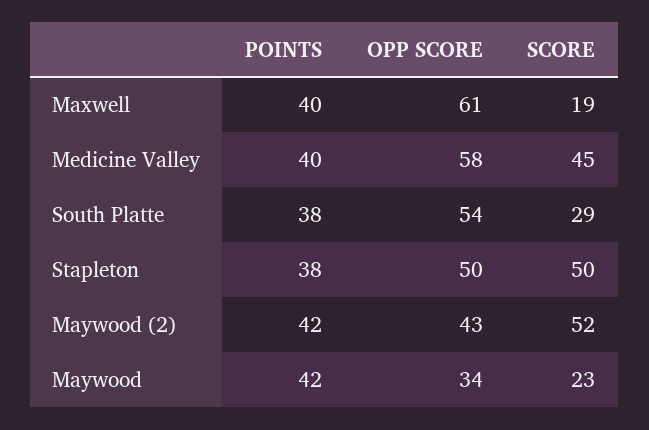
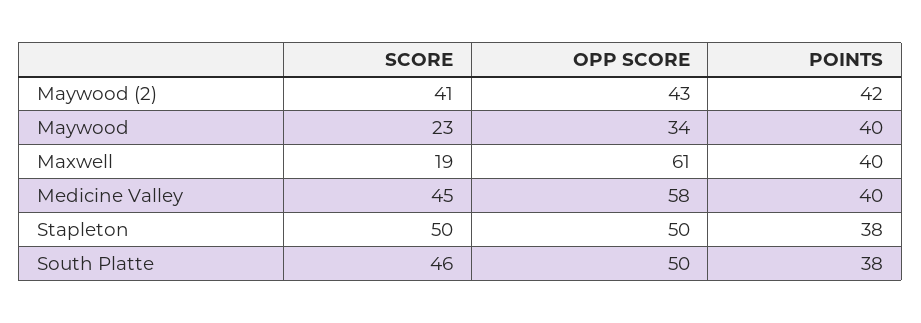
  {
    "POINTS": {
      "Maxwell": 40,
      "Medicine Valley": 40,
      "South Platte": 38,
      "Stapleton": 38,
      "Maywood (2)": 42,
-     "Maywood": 42
+     "Maywood": 40
    },
    "OPP SCORE": {
      "Maxwell": 61,
      "Medicine Valley": 58,
-     "South Platte": 54,
+     "South Platte": 50,
      "Stapleton": 50,
      "Maywood (2)": 43,
      "Maywood": 34
    },
    "SCORE": {
      "Maxwell": 19,
      "Medicine Valley": 45,
-     "South Platte": 29,
+     "South Platte": 46,
      "Stapleton": 50,
-     "Maywood (2)": 52,
+     "Maywood (2)": 41,
      "Maywood": 23
    }
  }

